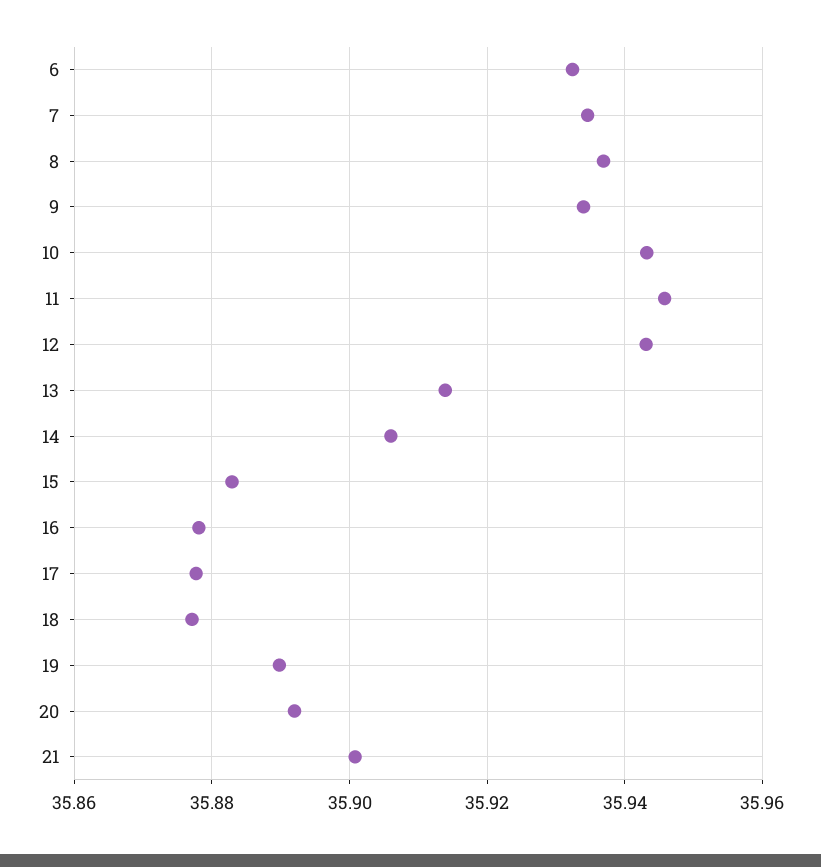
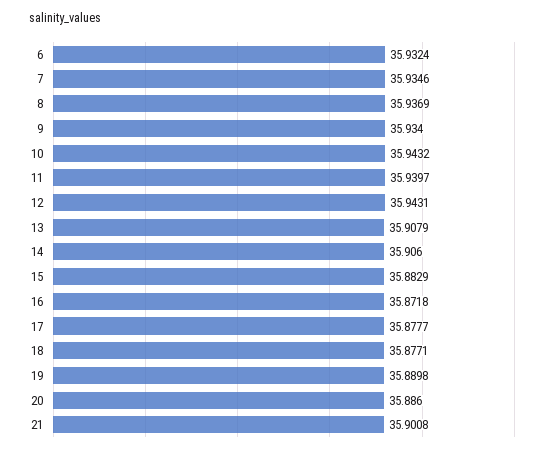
  {
    "6": 35.9324,
    "7": 35.9346,
    "8": 35.9369,
    "9": 35.934,
    "10": 35.9432,
-   "11": 35.946,
+   "11": 35.9397,
    "12": 35.9431,
-   "13": 35.914,
+   "13": 35.9079,
    "14": 35.906,
    "15": 35.8829,
-   "16": 35.878,
+   "16": 35.8718,
    "17": 35.8777,
    "18": 35.8771,
    "19": 35.8898,
-   "20": 35.892,
+   "20": 35.886,
    "21": 35.9008
  }

